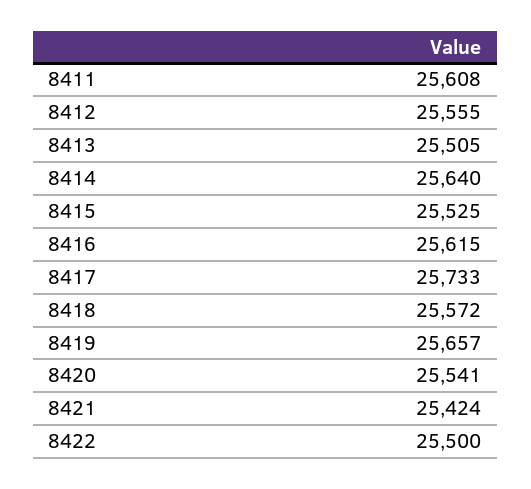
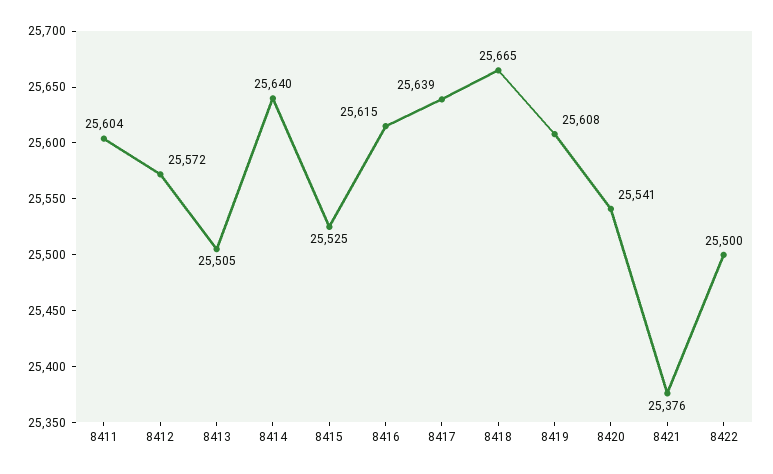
  {
-   "8411": 25608,
+   "8411": 25604,
-   "8412": 25555,
+   "8412": 25572,
    "8413": 25505,
    "8414": 25640,
    "8415": 25525,
    "8416": 25615,
-   "8417": 25733,
+   "8417": 25639,
-   "8418": 25572,
+   "8418": 25665,
-   "8419": 25657,
+   "8419": 25608,
    "8420": 25541,
-   "8421": 25424,
+   "8421": 25376,
    "8422": 25500
  }

